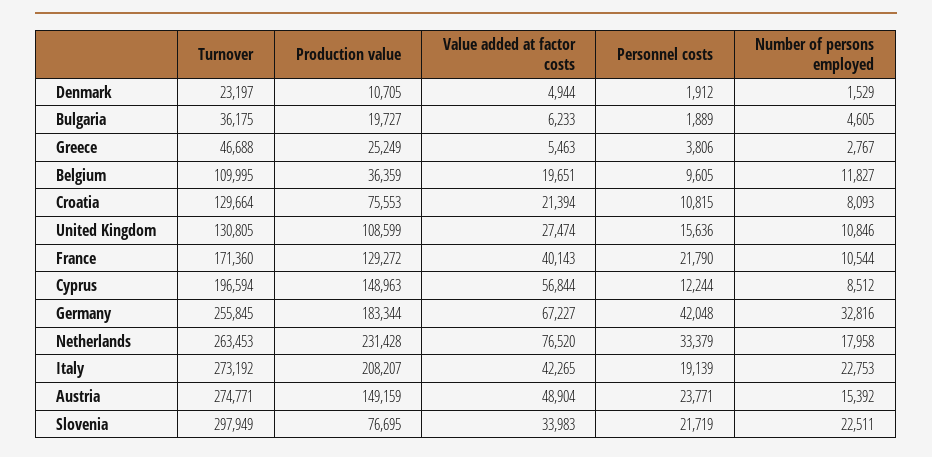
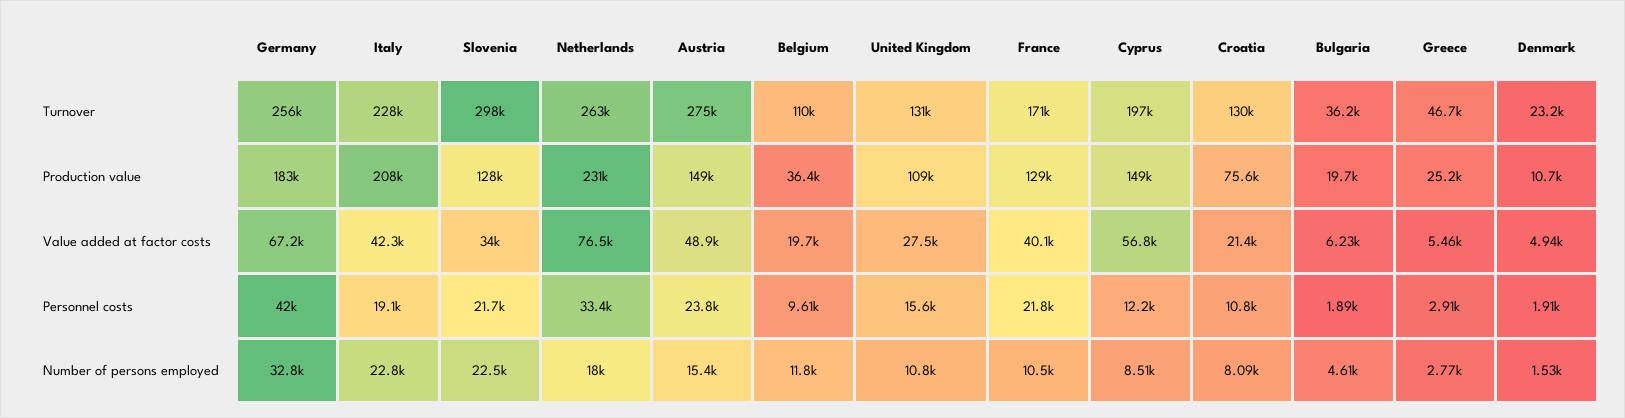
  {
    "Turnover": {
      "Denmark": 23197,
      "Bulgaria": 36175,
      "Greece": 46688,
      "Belgium": 109995,
      "Croatia": 129664,
      "United Kingdom": 130805,
      "France": 171360,
      "Cyprus": 196594,
      "Germany": 255845,
      "Netherlands": 263453,
-     "Italy": 273192,
+     "Italy": 228000,
      "Austria": 274771,
      "Slovenia": 297949
    },
    "Production value": {
      "Denmark": 10705,
      "Bulgaria": 19727,
      "Greece": 25249,
      "Belgium": 36359,
      "Croatia": 75553,
      "United Kingdom": 108599,
      "France": 129272,
      "Cyprus": 148963,
      "Germany": 183344,
      "Netherlands": 231428,
      "Italy": 208207,
      "Austria": 149159,
-     "Slovenia": 76695
+     "Slovenia": 128000
    },
    "Value added at factor costs": {
      "Denmark": 4944,
      "Bulgaria": 6233,
      "Greece": 5463,
      "Belgium": 19651,
      "Croatia": 21394,
      "United Kingdom": 27474,
      "France": 40143,
      "Cyprus": 56844,
      "Germany": 67227,
      "Netherlands": 76520,
      "Italy": 42265,
      "Austria": 48904,
      "Slovenia": 33983
    },
    "Personnel costs": {
      "Denmark": 1912,
      "Bulgaria": 1889,
-     "Greece": 3806,
+     "Greece": 2910,
      "Belgium": 9605,
      "Croatia": 10815,
      "United Kingdom": 15636,
      "France": 21790,
      "Cyprus": 12244,
      "Germany": 42048,
      "Netherlands": 33379,
      "Italy": 19139,
      "Austria": 23771,
      "Slovenia": 21719
    },
    "Number of persons employed": {
      "Denmark": 1529,
      "Bulgaria": 4605,
      "Greece": 2767,
      "Belgium": 11827,
      "Croatia": 8093,
      "United Kingdom": 10846,
      "France": 10544,
      "Cyprus": 8512,
      "Germany": 32816,
      "Netherlands": 17958,
      "Italy": 22753,
      "Austria": 15392,
      "Slovenia": 22511
    }
  }

